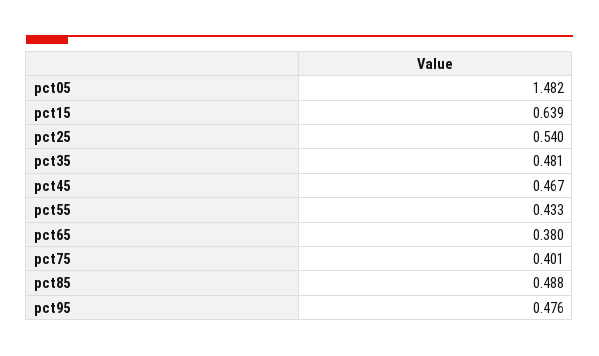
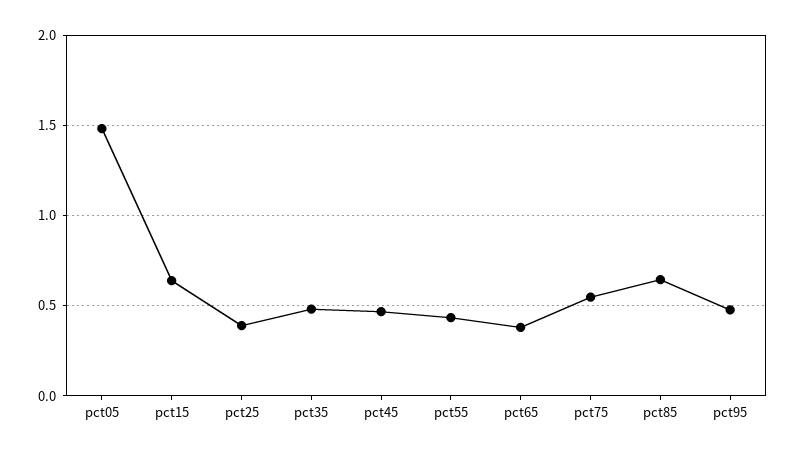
  {
    "pct05": 1.482,
    "pct15": 0.639,
-   "pct25": 0.54,
+   "pct25": 0.4,
    "pct35": 0.481,
    "pct45": 0.467,
    "pct55": 0.433,
    "pct65": 0.38,
-   "pct75": 0.401,
+   "pct75": 0.55,
-   "pct85": 0.488,
+   "pct85": 0.65,
    "pct95": 0.476
  }

